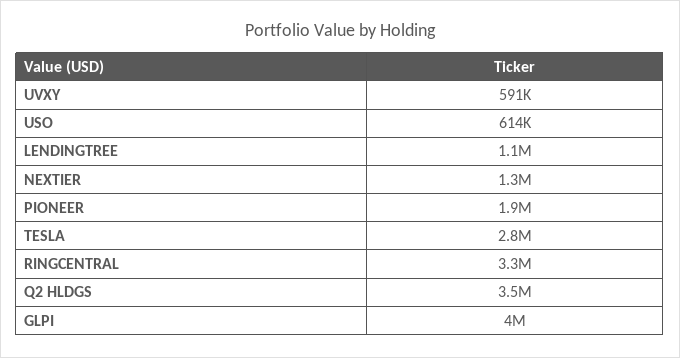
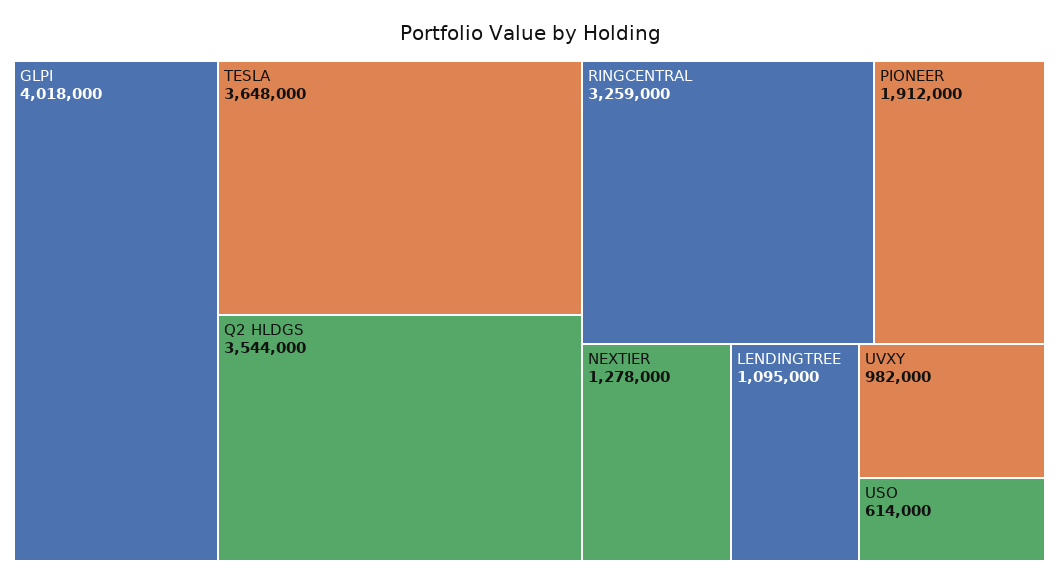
  {
-   "UVXY": 591000,
+   "UVXY": 982000,
    "USO": 614000,
    "LENDINGTREE": 1095000,
    "NEXTIER": 1278000,
    "PIONEER": 1912000,
-   "TESLA": 2800000,
+   "TESLA": 3648000,
    "RINGCENTRAL": 3259000,
    "Q2 HLDGS": 3544000,
    "GLPI": 4018000
  }

